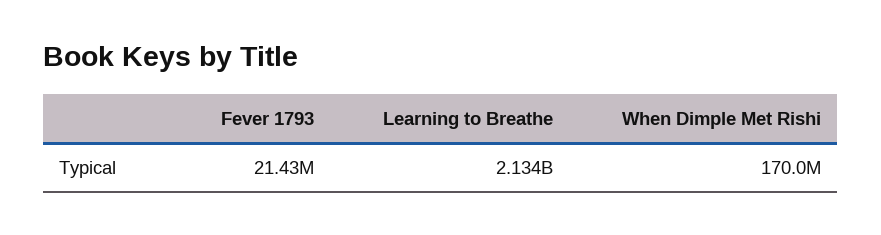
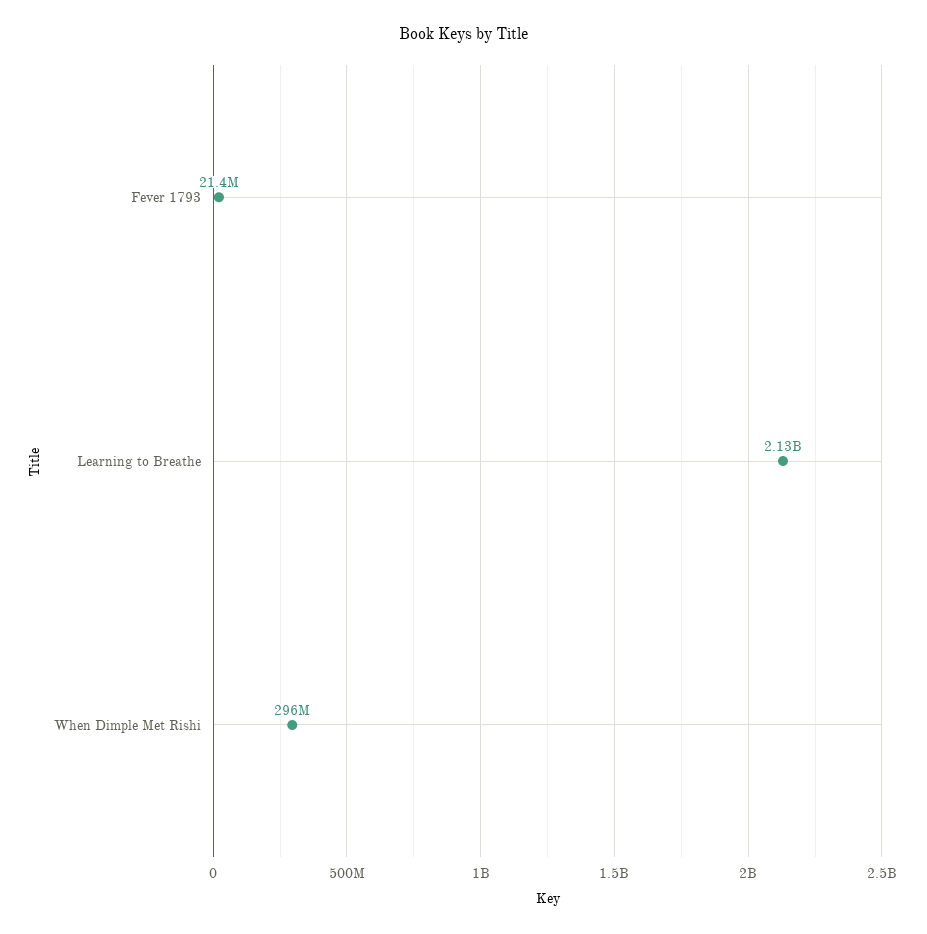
  {
    "Fever 1793": 21430000,
    "Learning to Breathe": 2134000000,
-   "When Dimple Met Rishi": 170000000
+   "When Dimple Met Rishi": 296000000
  }

